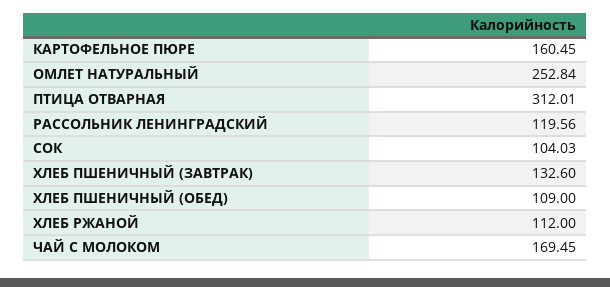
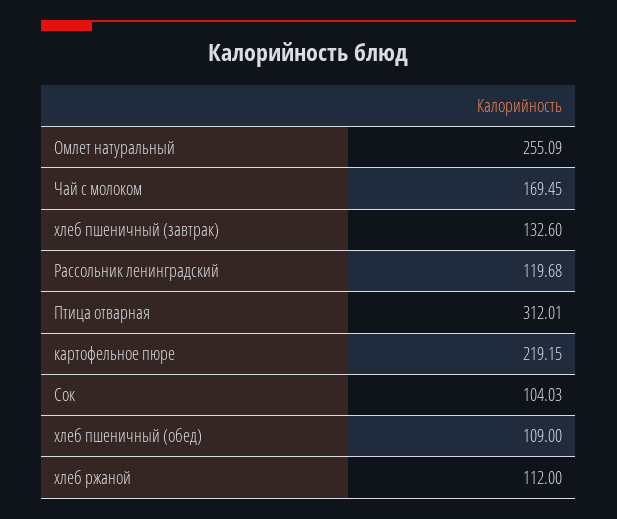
  {
-   "КАРТОФЕЛЬНОЕ ПЮРЕ": 160.45,
+   "КАРТОФЕЛЬНОЕ ПЮРЕ": 219.15,
-   "ОМЛЕТ НАТУРАЛЬНЫЙ": 252.84,
+   "ОМЛЕТ НАТУРАЛЬНЫЙ": 255.09,
    "ПТИЦА ОТВАРНАЯ": 312.01,
-   "РАССОЛЬНИК ЛЕНИНГРАДСКИЙ": 119.56,
+   "РАССОЛЬНИК ЛЕНИНГРАДСКИЙ": 119.68,
    "СОК": 104.03,
    "ХЛЕБ ПШЕНИЧНЫЙ (ЗАВТРАК)": 132.6,
    "ХЛЕБ ПШЕНИЧНЫЙ (ОБЕД)": 109,
    "ХЛЕБ РЖАНОЙ": 112,
    "ЧАЙ С МОЛОКОМ": 169.45
  }

